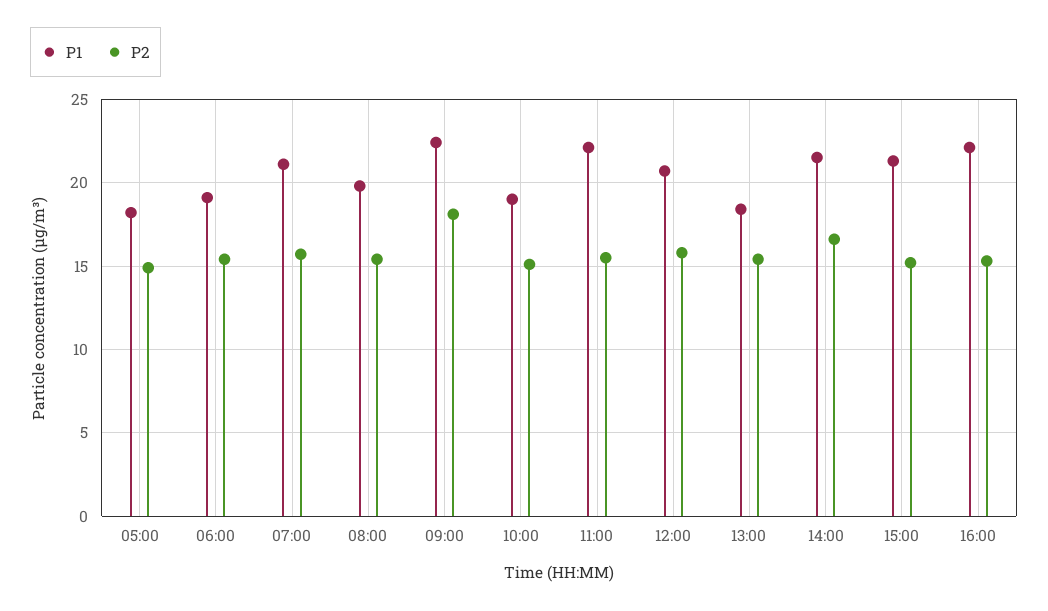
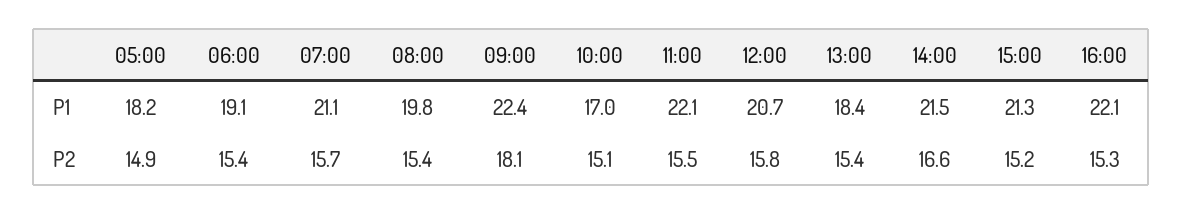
  {
    "P1": {
      "05:00": 18.2,
      "06:00": 19.1,
      "07:00": 21.1,
      "08:00": 19.8,
      "09:00": 22.4,
-     "10:00": 19,
+     "10:00": 17,
      "11:00": 22.1,
      "12:00": 20.7,
      "13:00": 18.4,
      "14:00": 21.5,
      "15:00": 21.3,
      "16:00": 22.1
    },
    "P2": {
      "05:00": 14.9,
      "06:00": 15.4,
      "07:00": 15.7,
      "08:00": 15.4,
      "09:00": 18.1,
      "10:00": 15.1,
      "11:00": 15.5,
      "12:00": 15.8,
      "13:00": 15.4,
      "14:00": 16.6,
      "15:00": 15.2,
      "16:00": 15.3
    }
  }

